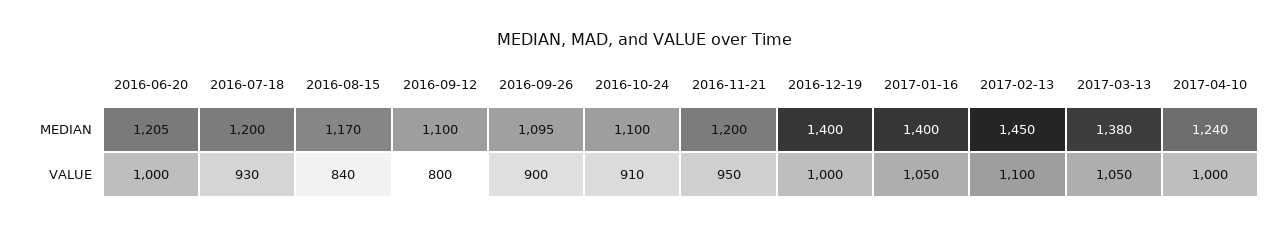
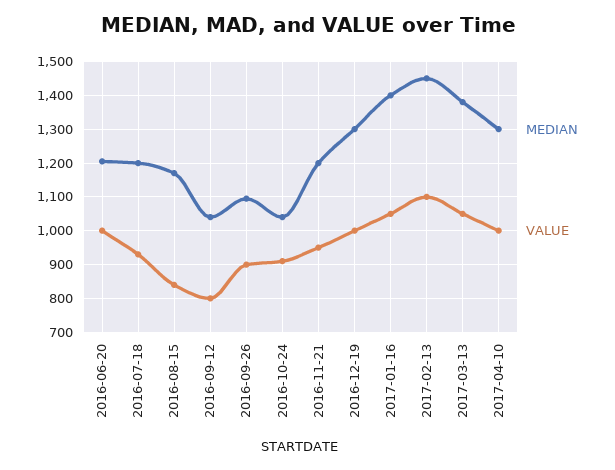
  {
    "MEDIAN": {
      "2016-06-20": 1205,
      "2016-07-18": 1200,
      "2016-08-15": 1170,
-     "2016-09-12": 1100,
+     "2016-09-12": 1040,
      "2016-09-26": 1095,
-     "2016-10-24": 1100,
+     "2016-10-24": 1040,
      "2016-11-21": 1200,
-     "2016-12-19": 1400,
+     "2016-12-19": 1300,
      "2017-01-16": 1400,
      "2017-02-13": 1450,
      "2017-03-13": 1380,
-     "2017-04-10": 1240
+     "2017-04-10": 1300
    },
    "VALUE": {
      "2016-06-20": 1000,
      "2016-07-18": 930,
      "2016-08-15": 840,
      "2016-09-12": 800,
      "2016-09-26": 900,
      "2016-10-24": 910,
      "2016-11-21": 950,
      "2016-12-19": 1000,
      "2017-01-16": 1050,
      "2017-02-13": 1100,
      "2017-03-13": 1050,
      "2017-04-10": 1000
    }
  }

